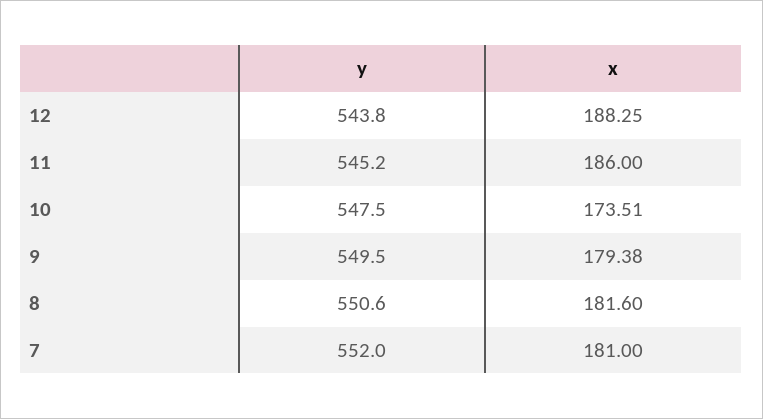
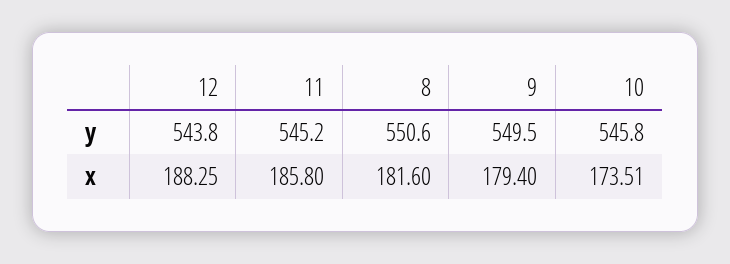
  {
    "y": {
      "12": 543.8,
      "11": 545.2,
-     "10": 547.5,
+     "10": 545.8,
      "9": 549.5,
-     "8": 550.6,
+     "8": 550.6
-     "7": 552
    },
    "x": {
      "12": 188.25,
-     "11": 186,
+     "11": 185.8,
      "10": 173.51,
-     "9": 179.38,
+     "9": 179.4,
-     "8": 181.6,
+     "8": 181.6
-     "7": 181
    }
  }

